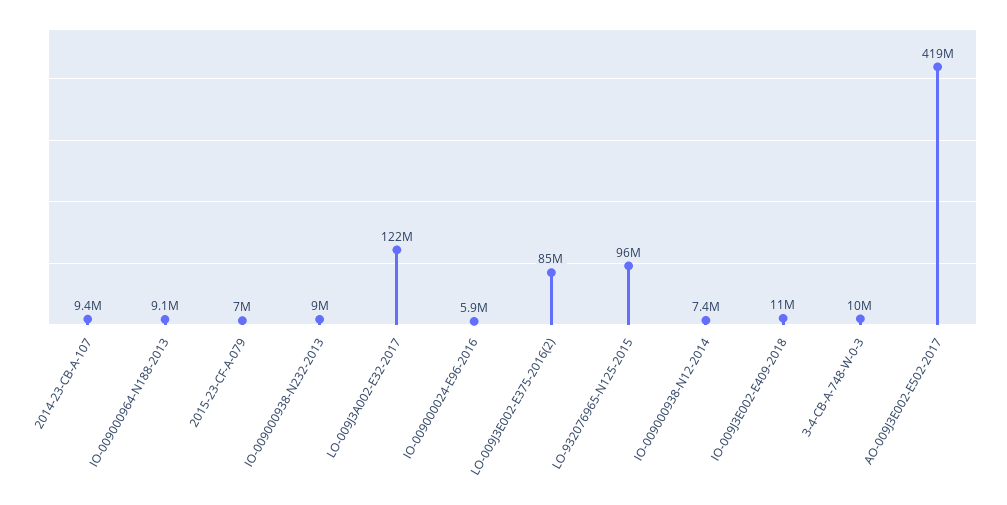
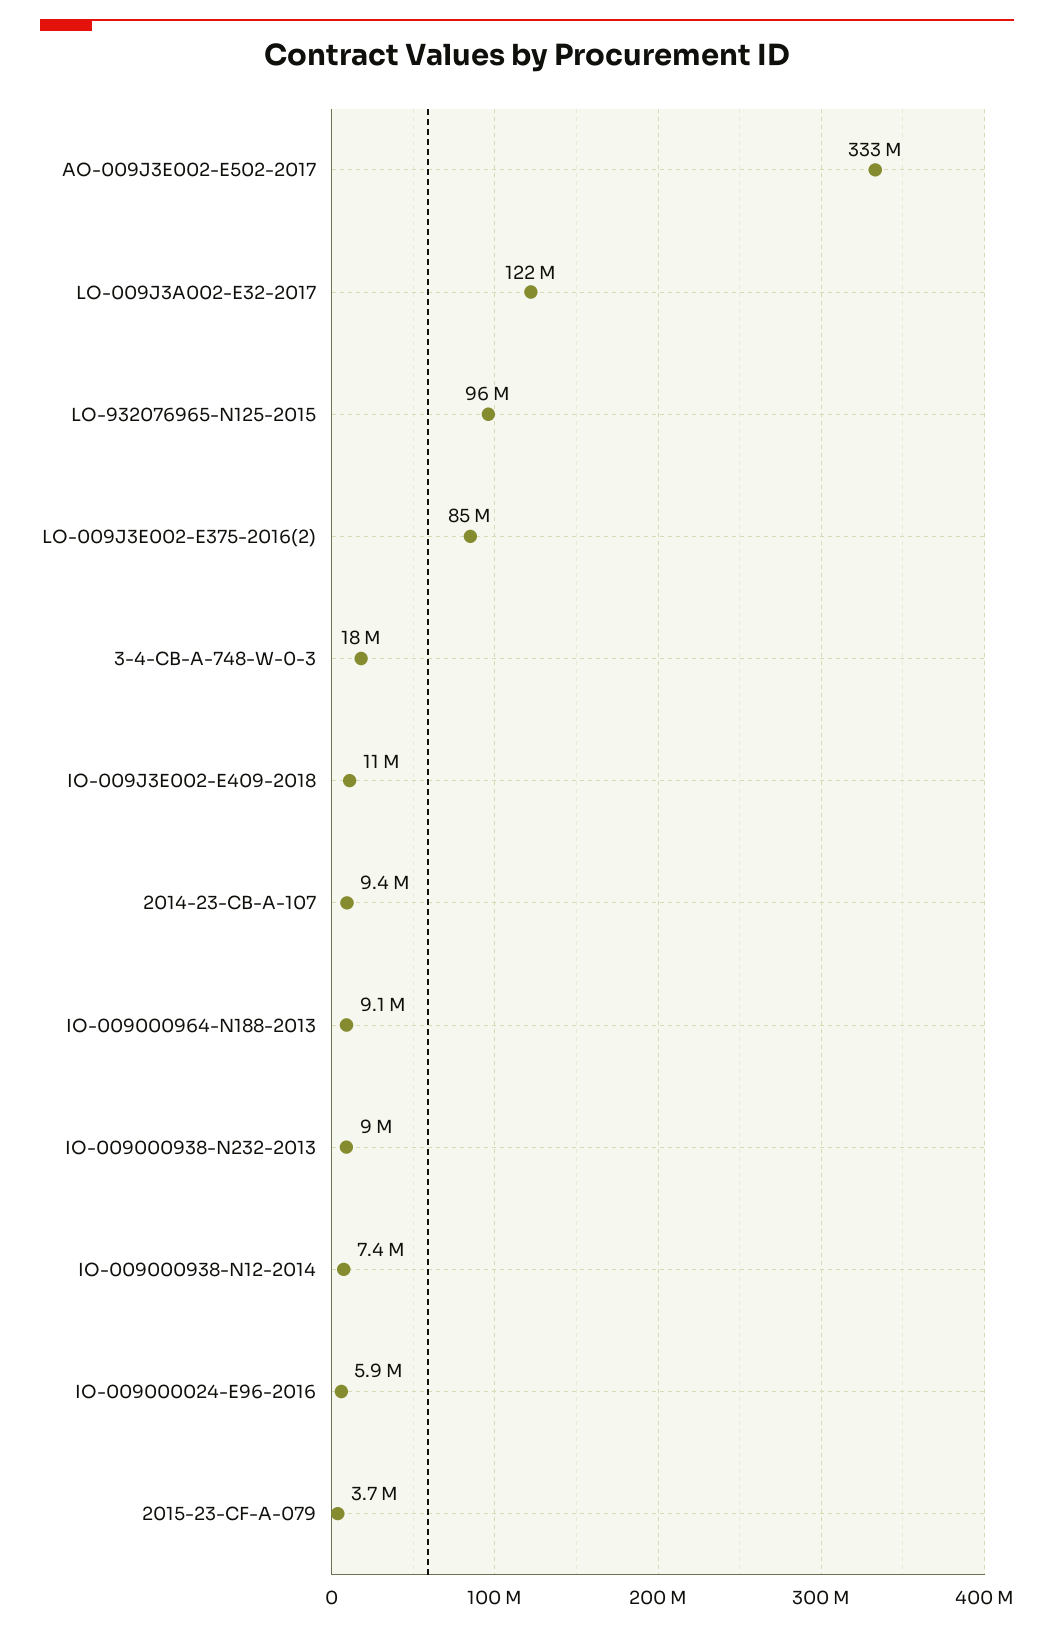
  {
    "2014-23-CB-A-107": 9400000,
    "IO-009000964-N188-2013": 9100000,
-   "2015-23-CF-A-079": 7000000,
+   "2015-23-CF-A-079": 3700000,
    "IO-009000938-N232-2013": 9000000,
    "LO-009J3A002-E32-2017": 122000000,
    "IO-009000024-E96-2016": 5900000,
    "LO-009J3E002-E375-2016(2)": 85000000,
    "LO-932076965-N125-2015": 96000000,
    "IO-009000938-N12-2014": 7400000,
    "IO-009J3E002-E409-2018": 11000000,
-   "3-4-CB-A-748-W-0-3": 10000000,
+   "3-4-CB-A-748-W-0-3": 18000000,
-   "AO-009J3E002-E502-2017": 419000000
+   "AO-009J3E002-E502-2017": 333000000
  }

